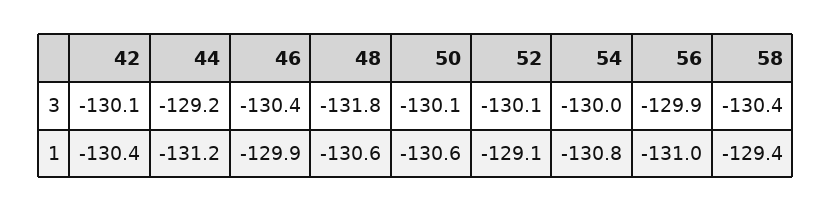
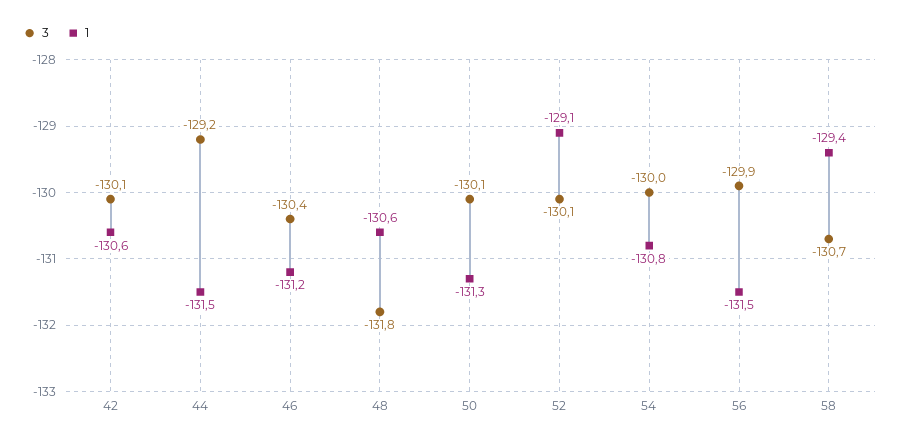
  {
    "3": {
      "42": -130.1,
      "44": -129.2,
      "46": -130.4,
      "48": -131.8,
      "50": -130.1,
      "52": -130.1,
      "54": -130,
      "56": -129.9,
-     "58": -130.4
+     "58": -130.7
    },
    "1": {
-     "42": -130.4,
+     "42": -130.6,
-     "44": -131.2,
+     "44": -131.5,
-     "46": -129.9,
+     "46": -131.2,
      "48": -130.6,
-     "50": -130.6,
+     "50": -131.3,
      "52": -129.1,
      "54": -130.8,
-     "56": -131,
+     "56": -131.5,
      "58": -129.4
    }
  }

